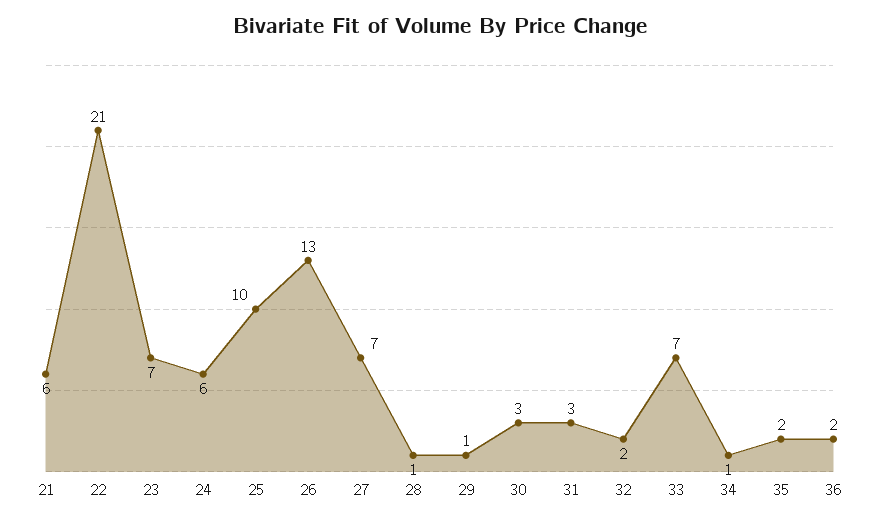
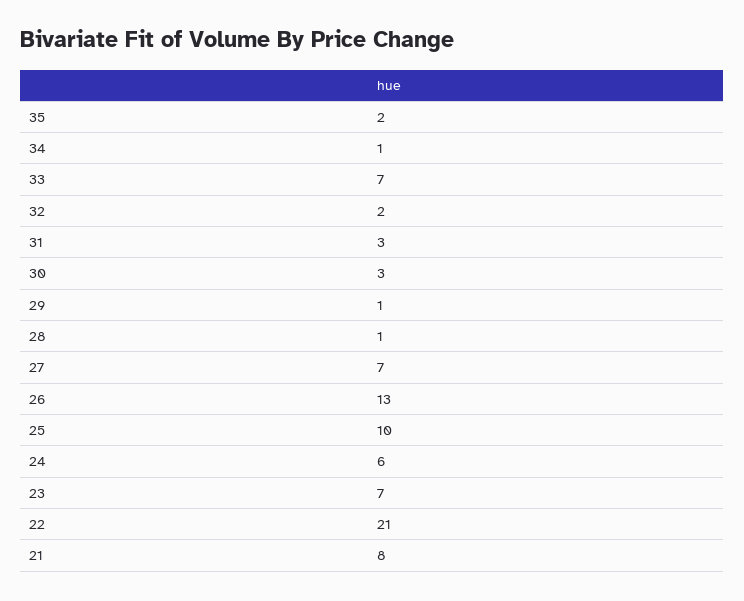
  {
-   "21": 6,
+   "21": 8,
    "22": 21,
    "23": 7,
    "24": 6,
    "25": 10,
    "26": 13,
    "27": 7,
    "28": 1,
    "29": 1,
    "30": 3,
    "31": 3,
    "32": 2,
    "33": 7,
    "34": 1,
-   "35": 2,
+   "35": 2
-   "36": 2
  }

